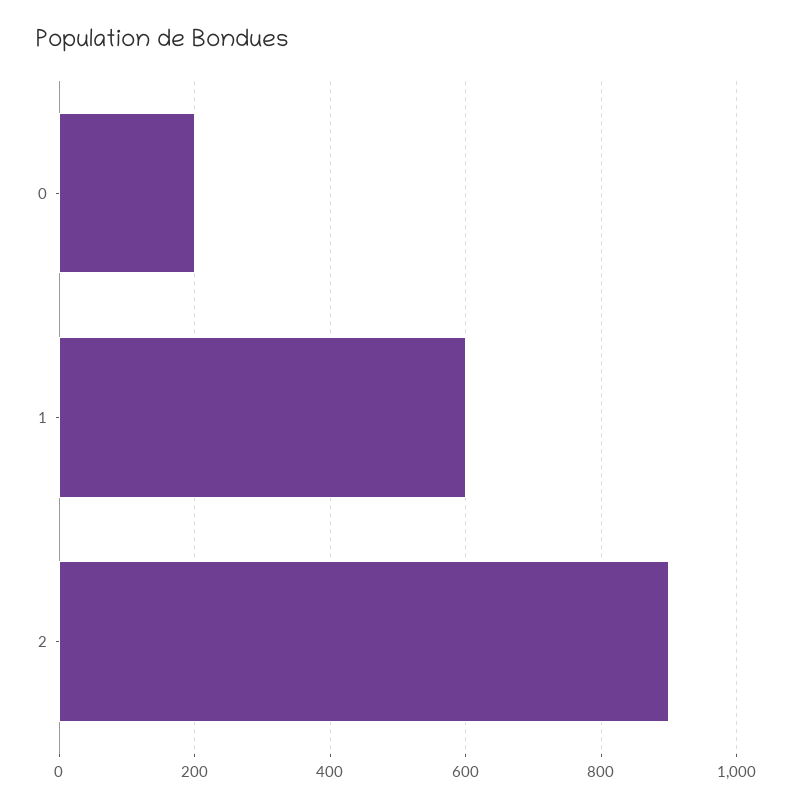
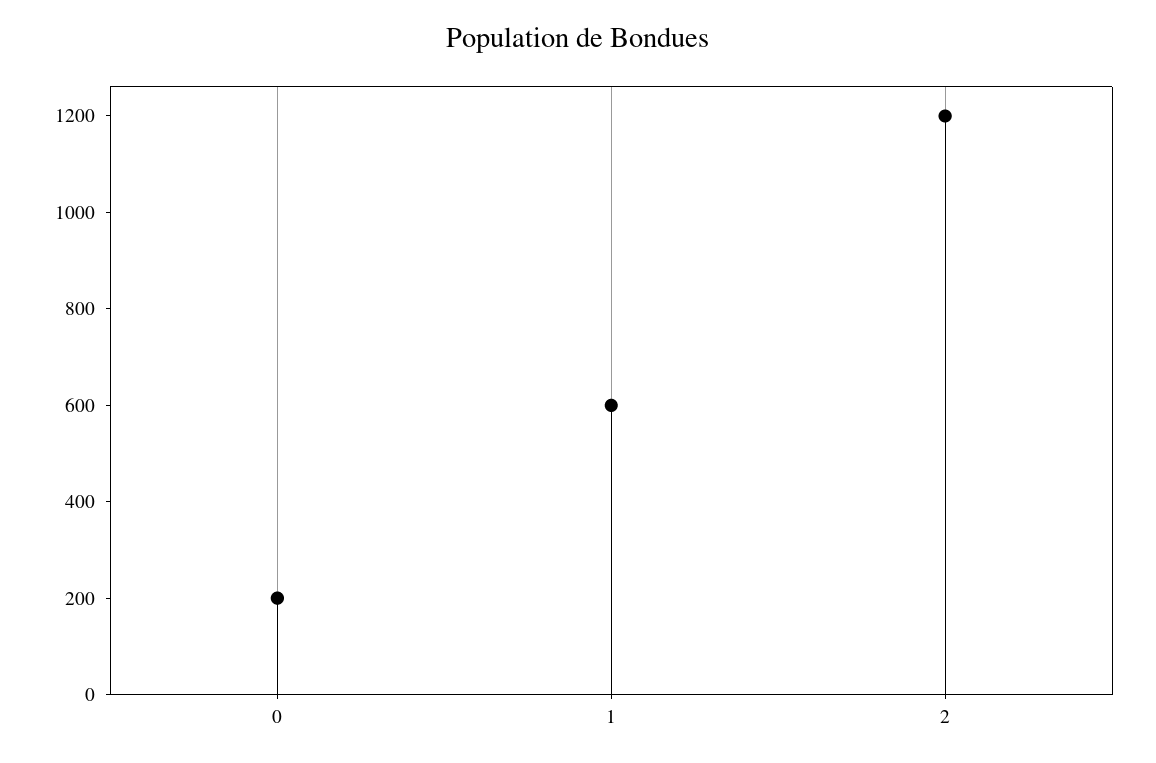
  {
    "0": 200,
    "1": 600,
-   "2": 900
+   "2": 1200
  }

